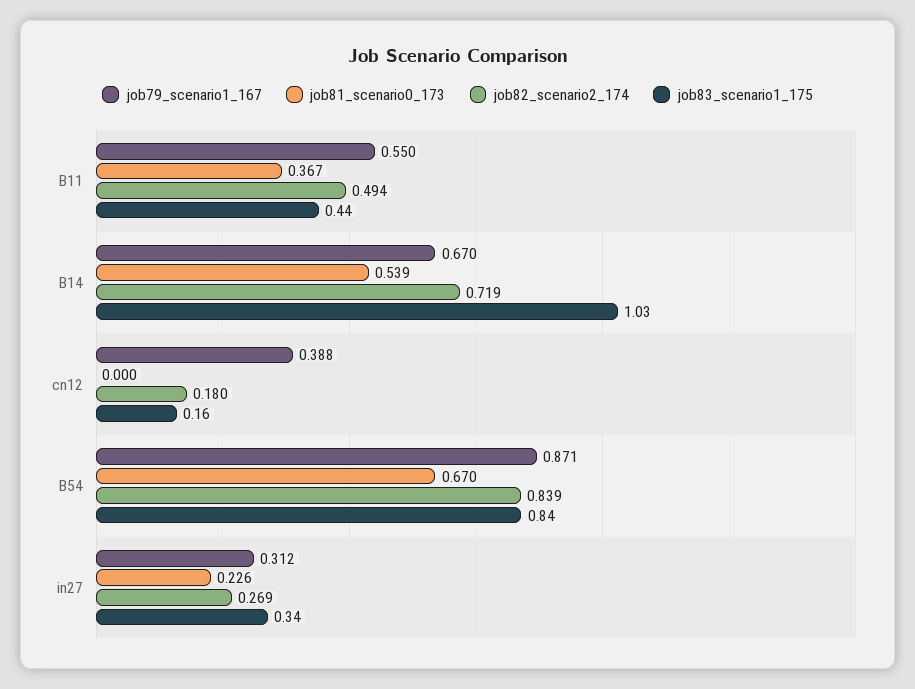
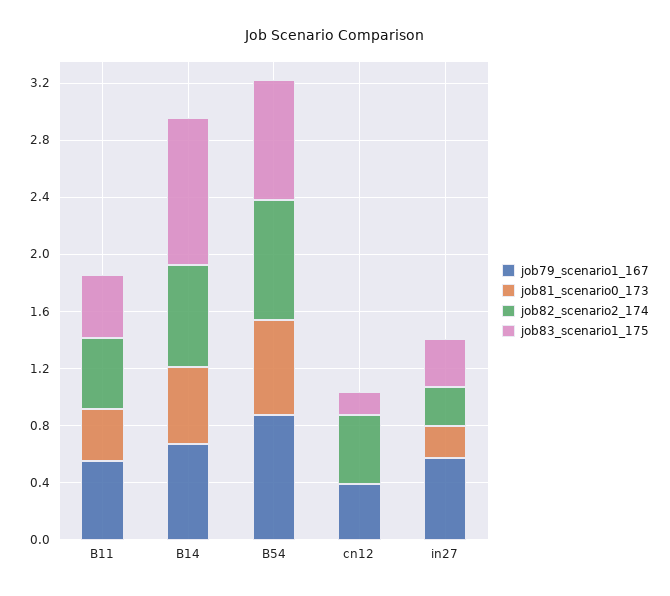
  {
    "job79_scenario1_167": {
      "B11": 0.55,
      "B14": 0.67,
      "cn12": 0.388,
      "B54": 0.871,
-     "in27": 0.312
+     "in27": 0.6
    },
    "job81_scenario0_173": {
      "B11": 0.367,
      "B14": 0.539,
      "cn12": 0,
      "B54": 0.67,
      "in27": 0.226
    },
    "job82_scenario2_174": {
      "B11": 0.494,
      "B14": 0.719,
-     "cn12": 0.18,
+     "cn12": 0.5,
      "B54": 0.839,
      "in27": 0.269
    },
    "job83_scenario1_175": {
      "B11": 0.44,
      "B14": 1.03,
      "cn12": 0.16,
      "B54": 0.84,
      "in27": 0.34
    }
  }

